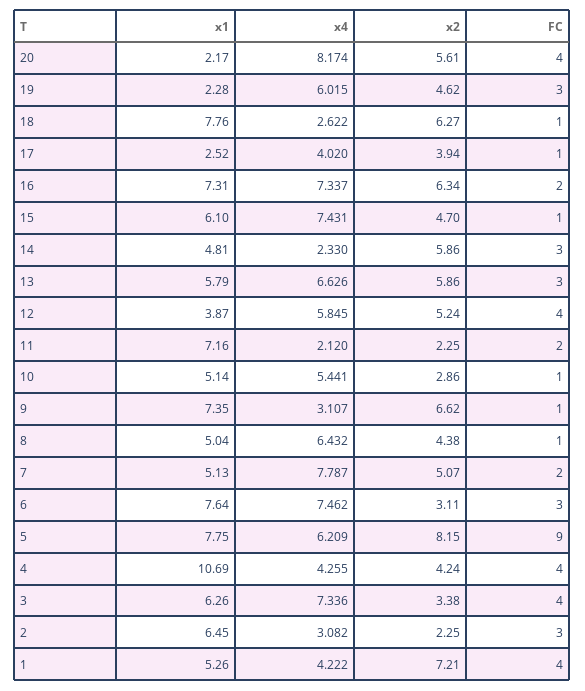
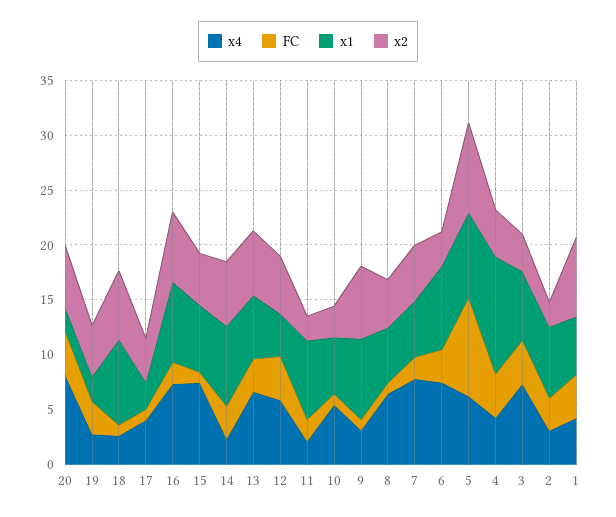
  {
    "x1": {
      "20": 2.17,
      "19": 2.28,
      "18": 7.76,
      "17": 2.52,
      "16": 7.31,
      "15": 6.1,
-     "14": 4.81,
+     "14": 7,
      "13": 5.79,
      "12": 3.87,
      "11": 7.16,
      "10": 5.14,
      "9": 7.35,
      "8": 5.04,
      "7": 5.13,
      "6": 7.64,
      "5": 7.75,
      "4": 10.69,
      "3": 6.26,
      "2": 6.45,
      "1": 5.26
    },
    "x4": {
      "20": 8.174,
-     "19": 6.015,
+     "19": 3,
      "18": 2.622,
      "17": 4.02,
      "16": 7.337,
      "15": 7.431,
      "14": 2.33,
      "13": 6.626,
      "12": 5.845,
      "11": 2.12,
      "10": 5.441,
      "9": 3.107,
      "8": 6.432,
      "7": 7.787,
      "6": 7.462,
      "5": 6.209,
      "4": 4.255,
      "3": 7.336,
      "2": 3.082,
      "1": 4.222
    },
    "x2": {
      "20": 5.61,
      "19": 4.62,
      "18": 6.27,
      "17": 3.94,
      "16": 6.34,
      "15": 4.7,
      "14": 5.86,
      "13": 5.86,
      "12": 5.24,
      "11": 2.25,
      "10": 2.86,
      "9": 6.62,
      "8": 4.38,
      "7": 5.07,
      "6": 3.11,
      "5": 8.15,
      "4": 4.24,
      "3": 3.38,
      "2": 2.25,
      "1": 7.21
    },
    "FC": {
      "20": 4,
      "19": 3,
      "18": 1,
      "17": 1,
      "16": 2,
      "15": 1,
      "14": 3,
      "13": 3,
      "12": 4,
      "11": 2,
      "10": 1,
      "9": 1,
      "8": 1,
      "7": 2,
      "6": 3,
      "5": 9,
      "4": 4,
      "3": 4,
      "2": 3,
      "1": 4
    }
  }

